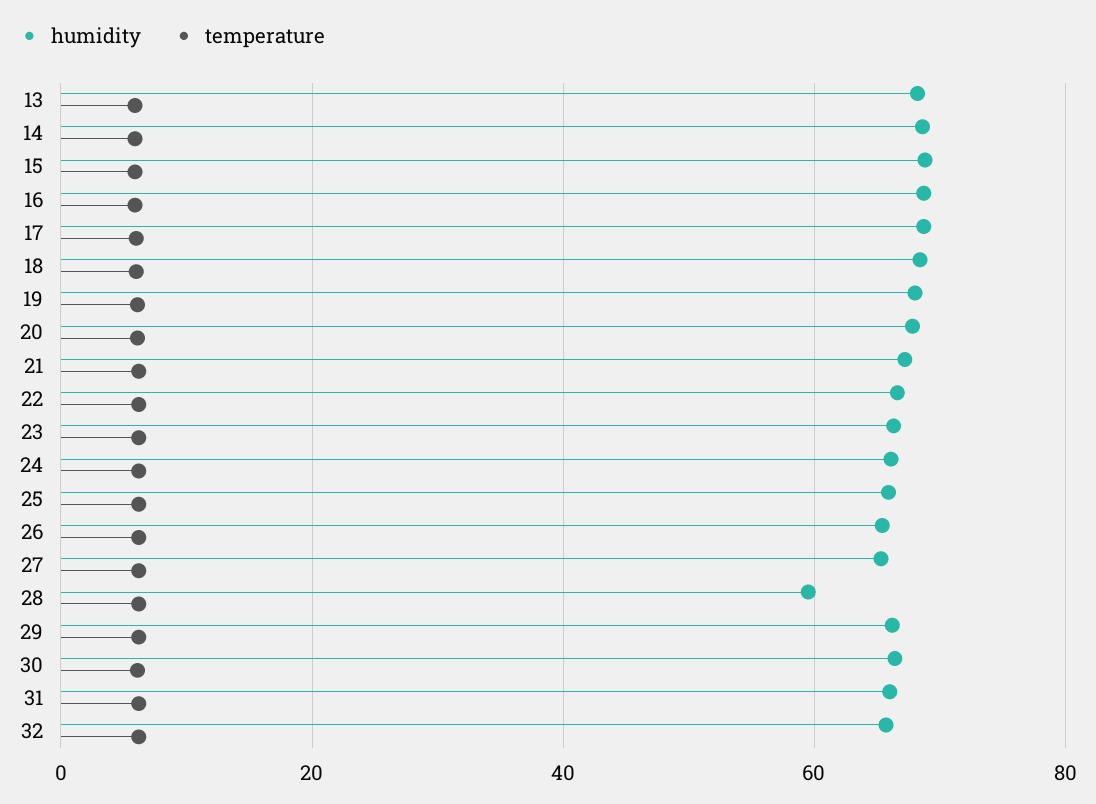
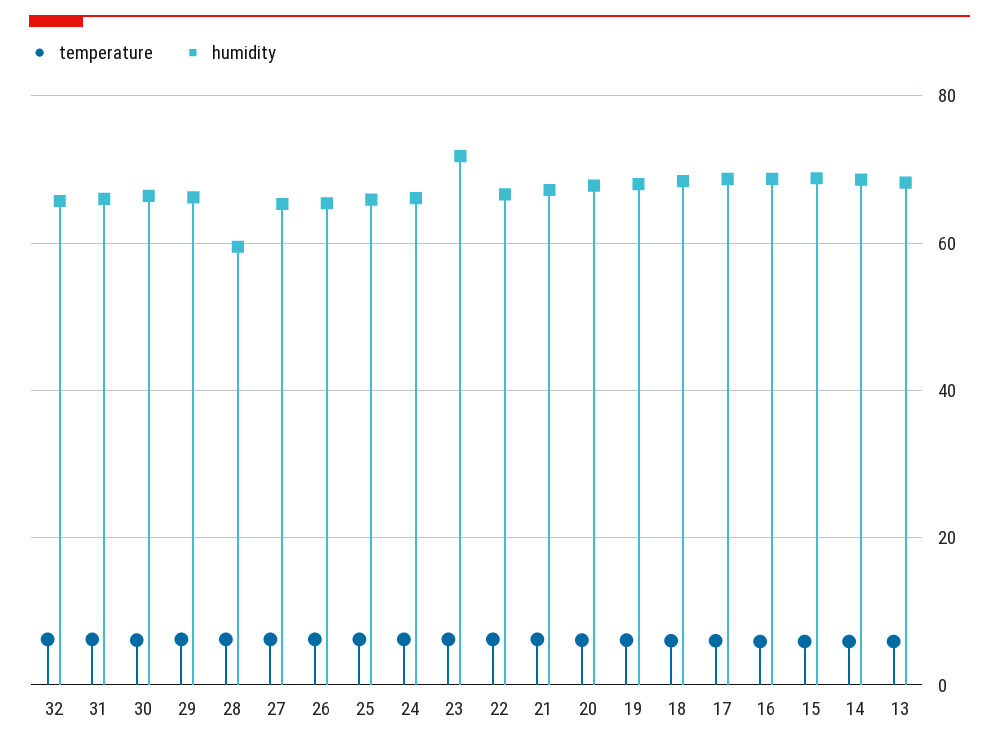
  {
    "humidity": {
      "13": 68,
      "14": 68,
      "15": 68,
      "16": 68,
      "17": 68,
      "18": 68,
      "19": 68,
      "20": 68,
      "21": 68,
      "22": 66,
-     "23": 66,
+     "23": 72,
      "24": 66,
      "25": 66,
      "26": 66,
      "27": 66,
      "28": 60,
      "29": 66,
      "30": 66,
      "31": 66,
      "32": 66
    },
    "temperature": {
      "13": 6,
      "14": 6,
      "15": 6,
      "16": 6,
      "17": 6,
      "18": 6,
      "19": 6,
      "20": 6,
      "21": 6,
      "22": 6,
      "23": 6,
      "24": 6,
      "25": 6,
      "26": 6,
      "27": 6,
      "28": 6,
      "29": 6,
      "30": 6,
      "31": 6,
      "32": 6
    }
  }

